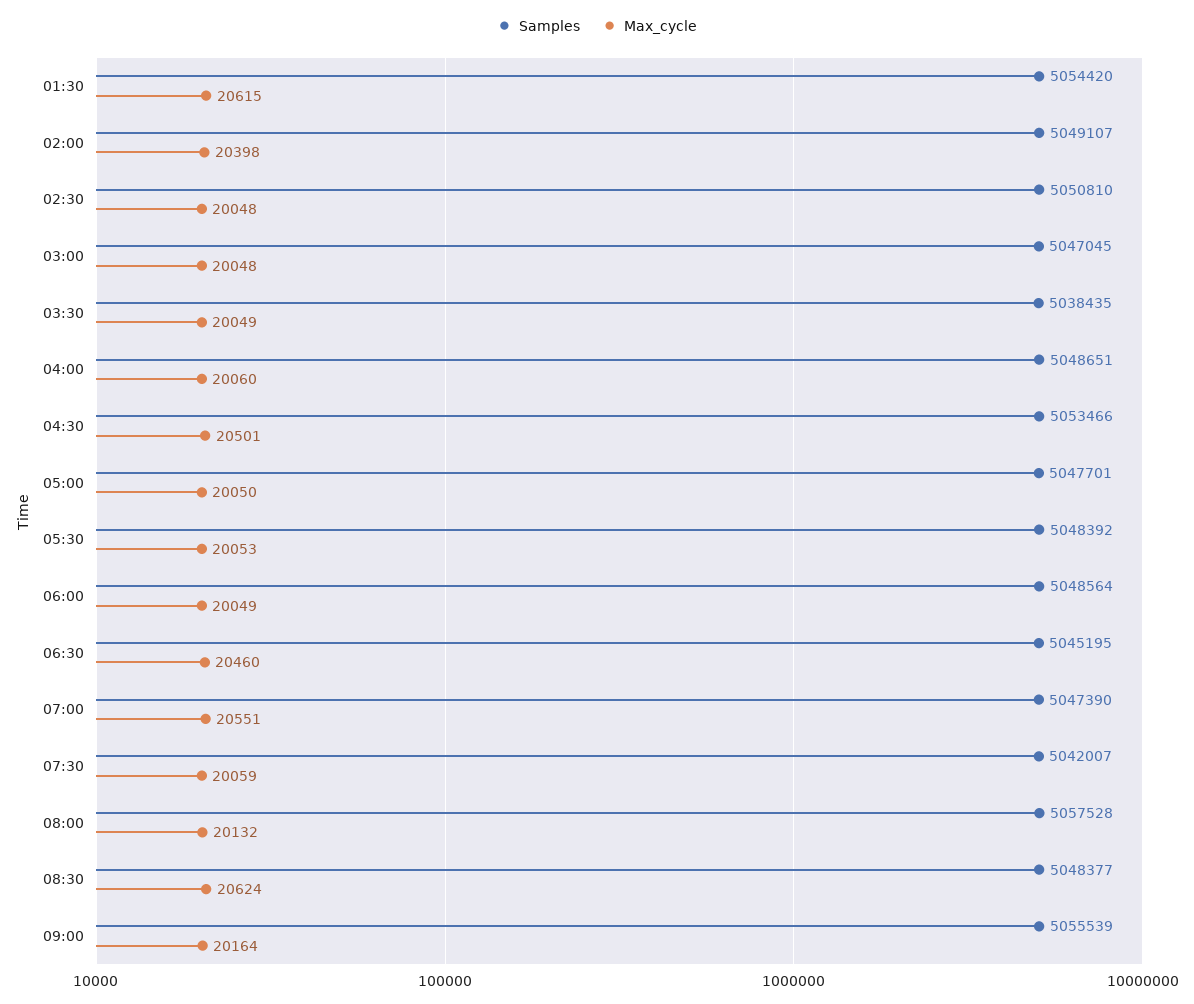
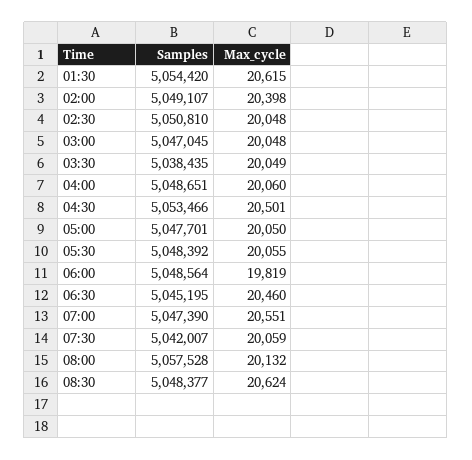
  {
    "Samples": {
      "01:30": 5054420,
      "02:00": 5049107,
      "02:30": 5050810,
      "03:00": 5047045,
      "03:30": 5038435,
      "04:00": 5048651,
      "04:30": 5053466,
      "05:00": 5047701,
      "05:30": 5048392,
      "06:00": 5048564,
      "06:30": 5045195,
      "07:00": 5047390,
      "07:30": 5042007,
      "08:00": 5057528,
-     "08:30": 5048377,
+     "08:30": 5048377
-     "09:00": 5055539
    },
    "Max_cycle": {
      "01:30": 20615,
      "02:00": 20398,
      "02:30": 20048,
      "03:00": 20048,
      "03:30": 20049,
      "04:00": 20060,
      "04:30": 20501,
      "05:00": 20050,
-     "05:30": 20053,
+     "05:30": 20055,
-     "06:00": 20049,
+     "06:00": 19819,
      "06:30": 20460,
      "07:00": 20551,
      "07:30": 20059,
      "08:00": 20132,
-     "08:30": 20624,
+     "08:30": 20624
-     "09:00": 20164
    }
  }

